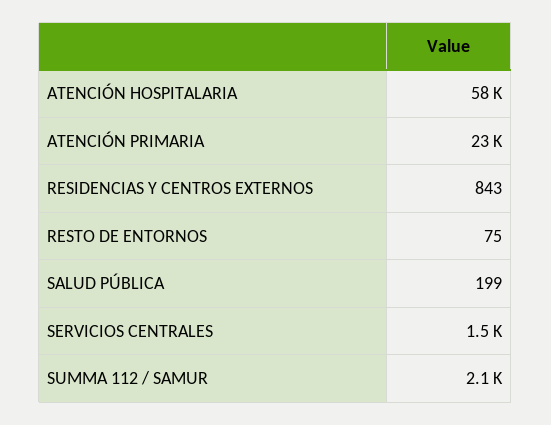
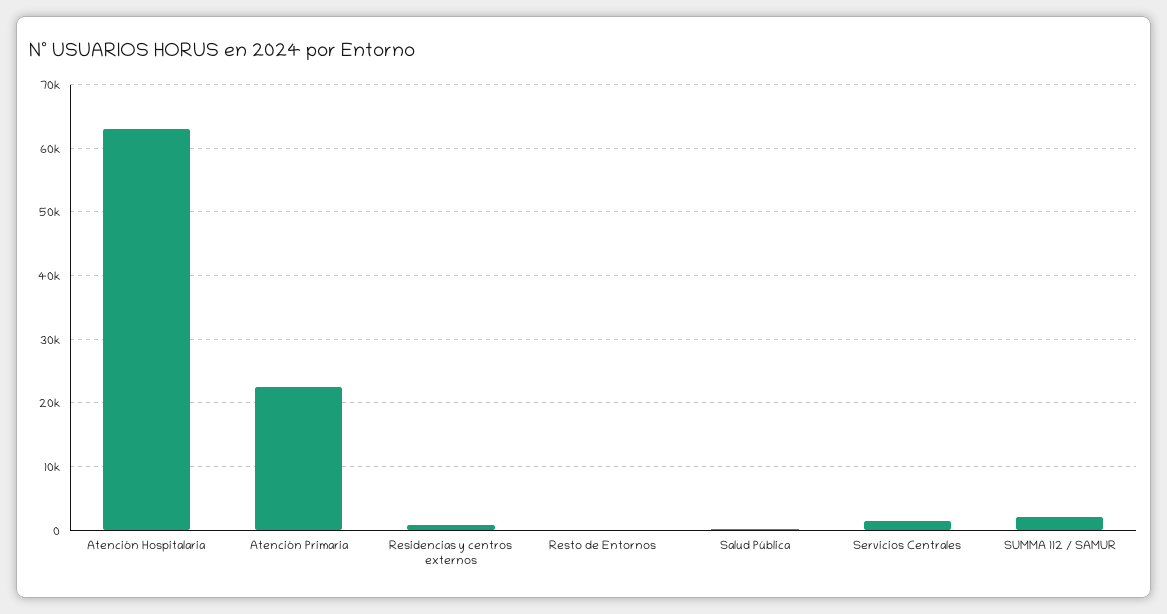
  {
-   "ATENCIÓN HOSPITALARIA": 58000,
+   "ATENCIÓN HOSPITALARIA": 63000,
    "ATENCIÓN PRIMARIA": 23000,
    "RESIDENCIAS Y CENTROS EXTERNOS": 843,
    "RESTO DE ENTORNOS": 75,
    "SALUD PÚBLICA": 199,
    "SERVICIOS CENTRALES": 1500,
    "SUMMA 112 / SAMUR": 2100
  }

